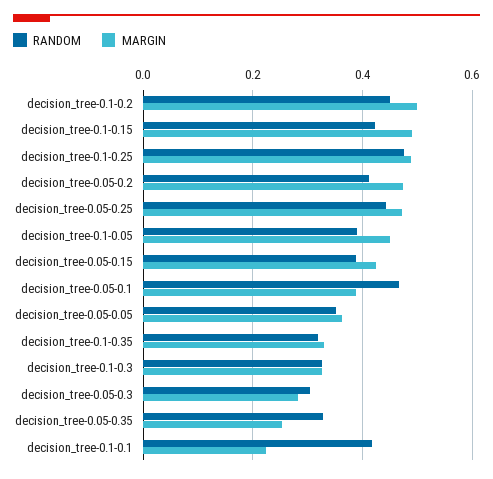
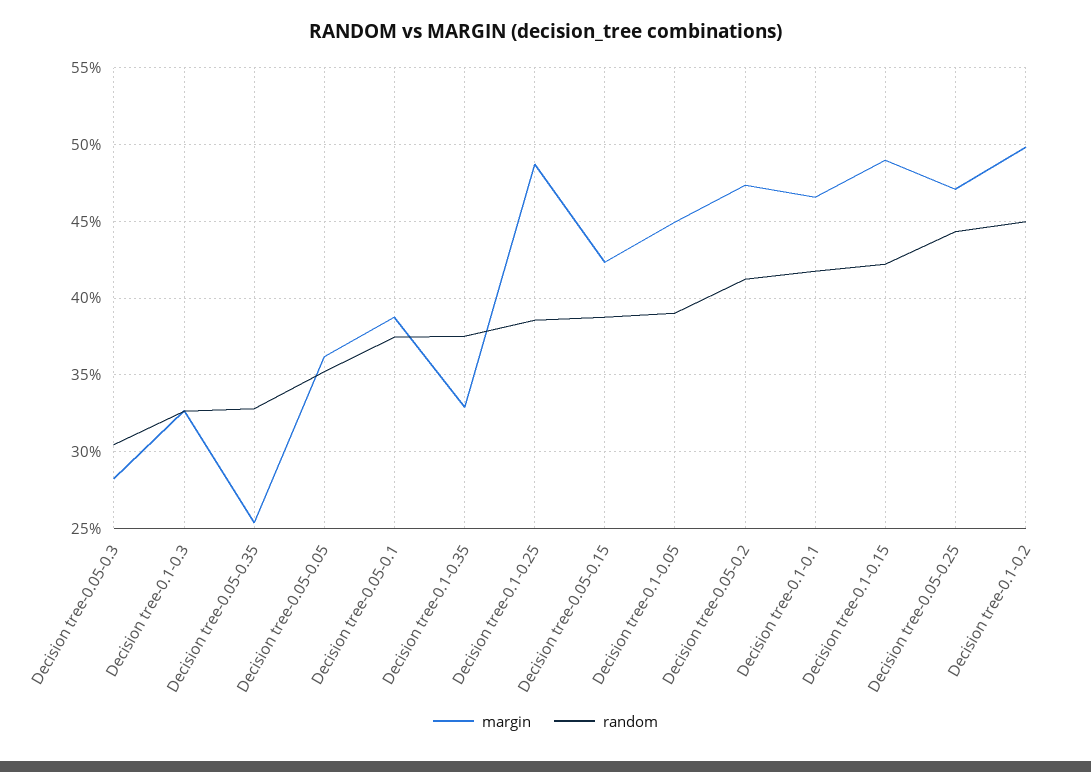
  {
    "RANDOM": {
      "decision_tree-0.1-0.2": 0.45,
      "decision_tree-0.1-0.15": 0.42,
-     "decision_tree-0.1-0.25": 0.48,
+     "decision_tree-0.1-0.25": 0.385,
      "decision_tree-0.05-0.2": 0.41,
      "decision_tree-0.05-0.25": 0.445,
      "decision_tree-0.1-0.05": 0.39,
      "decision_tree-0.05-0.15": 0.39,
-     "decision_tree-0.05-0.1": 0.46,
+     "decision_tree-0.05-0.1": 0.375,
      "decision_tree-0.05-0.05": 0.35,
-     "decision_tree-0.1-0.35": 0.32,
+     "decision_tree-0.1-0.35": 0.375,
      "decision_tree-0.1-0.3": 0.325,
      "decision_tree-0.05-0.3": 0.305,
      "decision_tree-0.05-0.35": 0.33,
      "decision_tree-0.1-0.1": 0.42
    },
    "MARGIN": {
      "decision_tree-0.1-0.2": 0.5,
      "decision_tree-0.1-0.15": 0.49,
      "decision_tree-0.1-0.25": 0.485,
      "decision_tree-0.05-0.2": 0.475,
      "decision_tree-0.05-0.25": 0.47,
      "decision_tree-0.1-0.05": 0.45,
      "decision_tree-0.05-0.15": 0.425,
      "decision_tree-0.05-0.1": 0.39,
      "decision_tree-0.05-0.05": 0.36,
      "decision_tree-0.1-0.35": 0.33,
      "decision_tree-0.1-0.3": 0.325,
      "decision_tree-0.05-0.3": 0.28,
      "decision_tree-0.05-0.35": 0.255,
-     "decision_tree-0.1-0.1": 0.22
+     "decision_tree-0.1-0.1": 0.465
    }
  }

